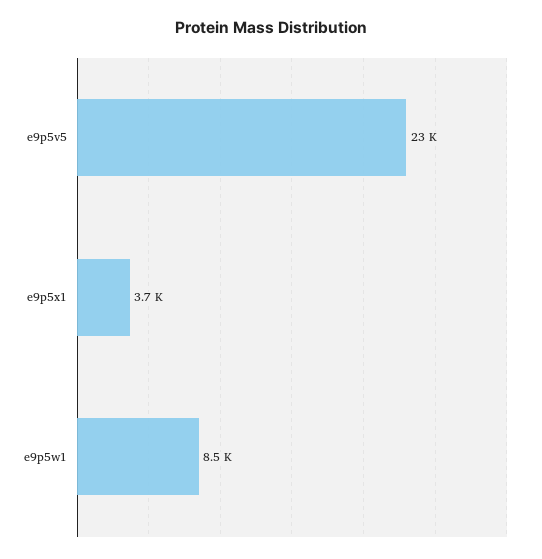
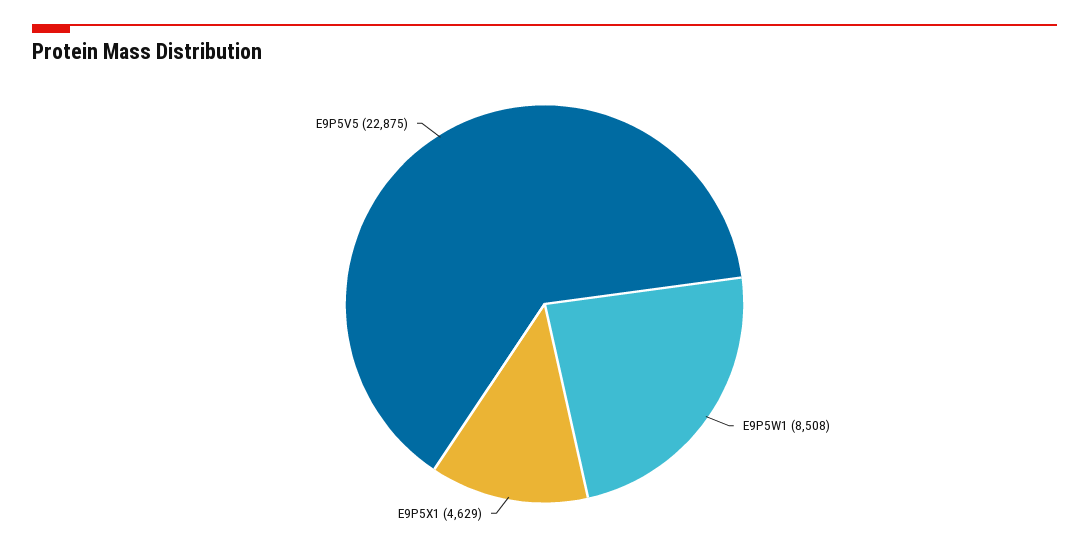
  {
    "e9p5v5": 22875,
-   "e9p5x1": 3700,
+   "e9p5x1": 4629,
    "e9p5w1": 8508
  }

